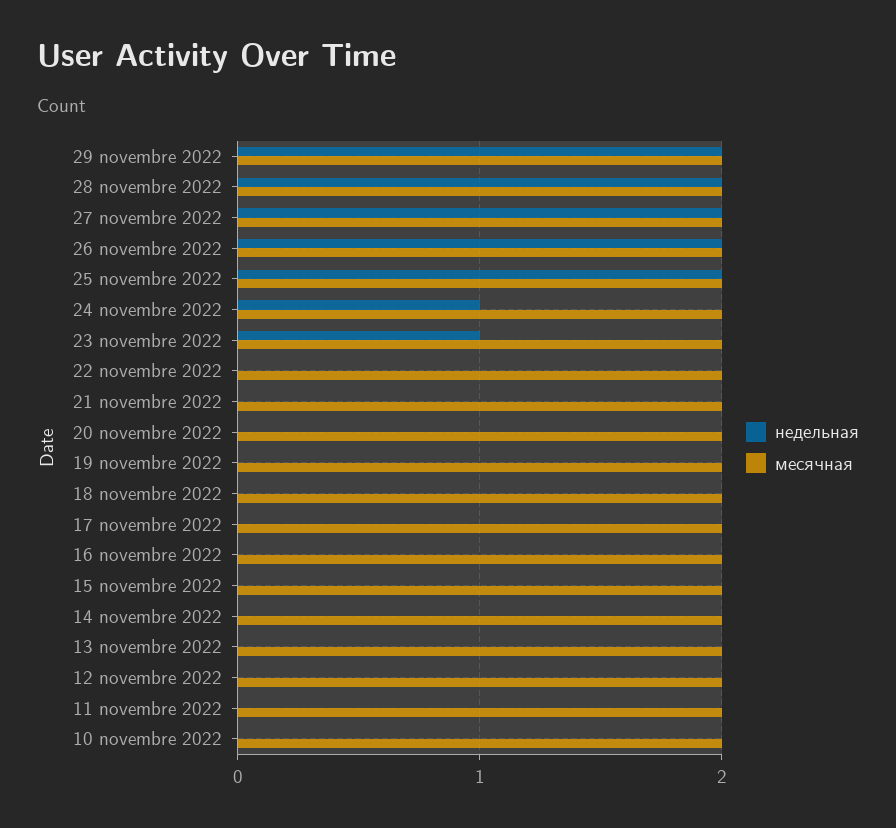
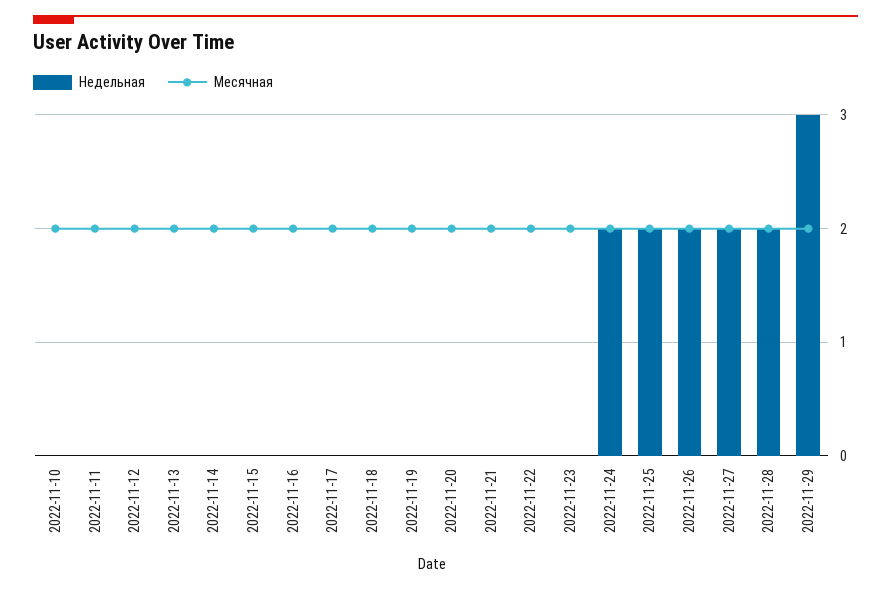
  {
    "недельная": {
-     "29 novembre 2022": 2,
+     "29 novembre 2022": 3,
      "28 novembre 2022": 2,
      "27 novembre 2022": 2,
      "26 novembre 2022": 2,
      "25 novembre 2022": 2,
-     "24 novembre 2022": 1,
+     "24 novembre 2022": 2,
-     "23 novembre 2022": 1,
+     "23 novembre 2022": 0,
      "22 novembre 2022": 0,
      "21 novembre 2022": 0,
      "20 novembre 2022": 0,
      "19 novembre 2022": 0,
      "18 novembre 2022": 0,
      "17 novembre 2022": 0,
      "16 novembre 2022": 0,
      "15 novembre 2022": 0,
      "14 novembre 2022": 0,
      "13 novembre 2022": 0,
      "12 novembre 2022": 0,
      "11 novembre 2022": 0,
      "10 novembre 2022": 0
    },
    "месячная": {
      "29 novembre 2022": 2,
      "28 novembre 2022": 2,
      "27 novembre 2022": 2,
      "26 novembre 2022": 2,
      "25 novembre 2022": 2,
      "24 novembre 2022": 2,
      "23 novembre 2022": 2,
      "22 novembre 2022": 2,
      "21 novembre 2022": 2,
      "20 novembre 2022": 2,
      "19 novembre 2022": 2,
      "18 novembre 2022": 2,
      "17 novembre 2022": 2,
      "16 novembre 2022": 2,
      "15 novembre 2022": 2,
      "14 novembre 2022": 2,
      "13 novembre 2022": 2,
      "12 novembre 2022": 2,
      "11 novembre 2022": 2,
      "10 novembre 2022": 2
    }
  }

